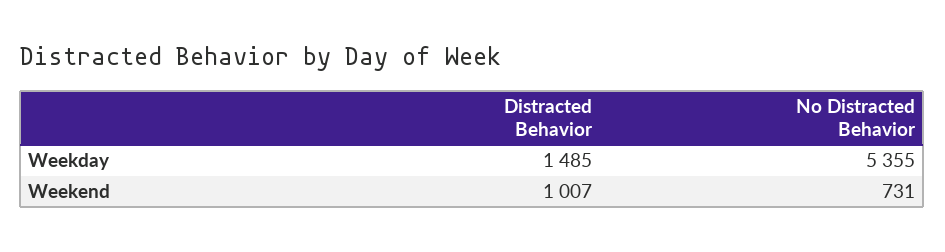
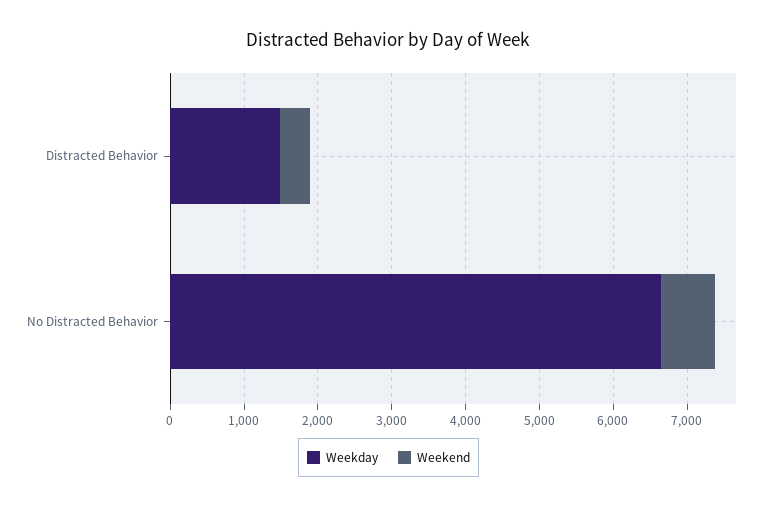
  {
    "Weekday": {
      "Distracted Behavior": 1485,
-     "No Distracted Behavior": 5355
+     "No Distracted Behavior": 6600
    },
    "Weekend": {
-     "Distracted Behavior": 1007,
+     "Distracted Behavior": 400,
      "No Distracted Behavior": 731
    }
  }

